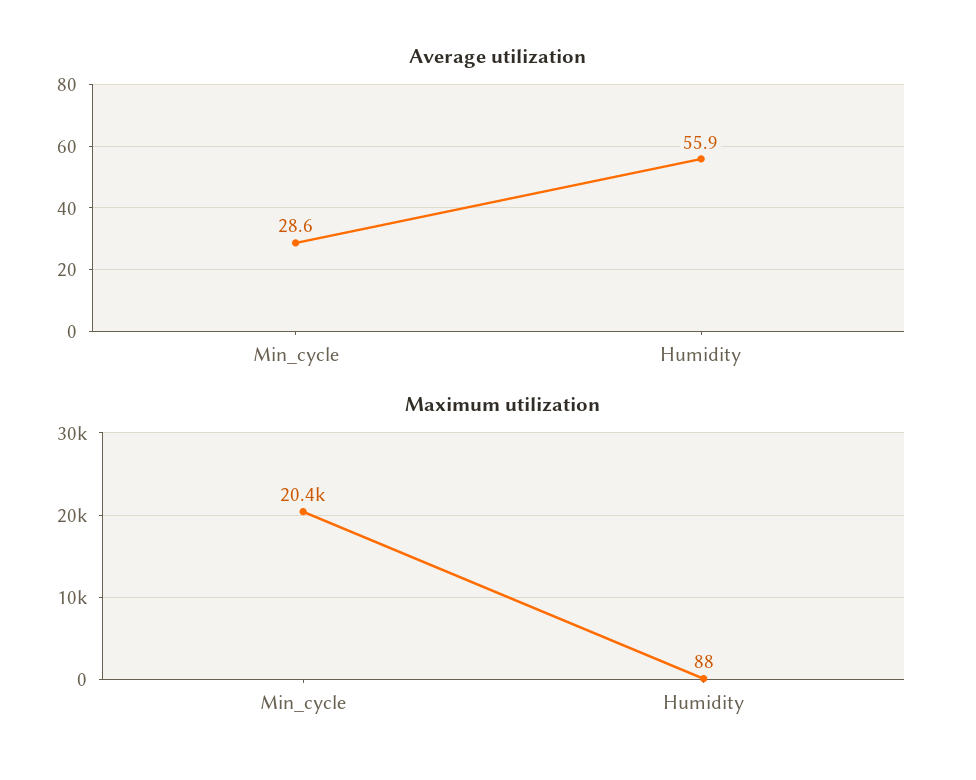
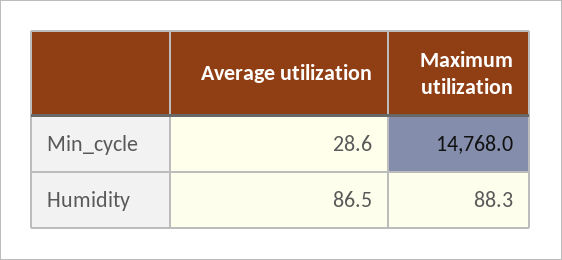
  {
    "Average utilization": {
      "Min_cycle": 28.6,
-     "Humidity": 55.9
+     "Humidity": 86.5
    },
    "Maximum utilization": {
-     "Min_cycle": 20400,
+     "Min_cycle": 14768,
      "Humidity": 88.3
    }
  }

